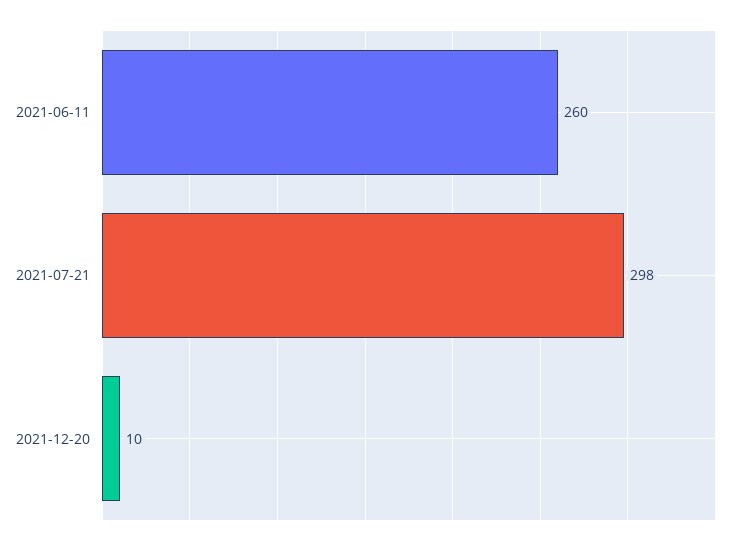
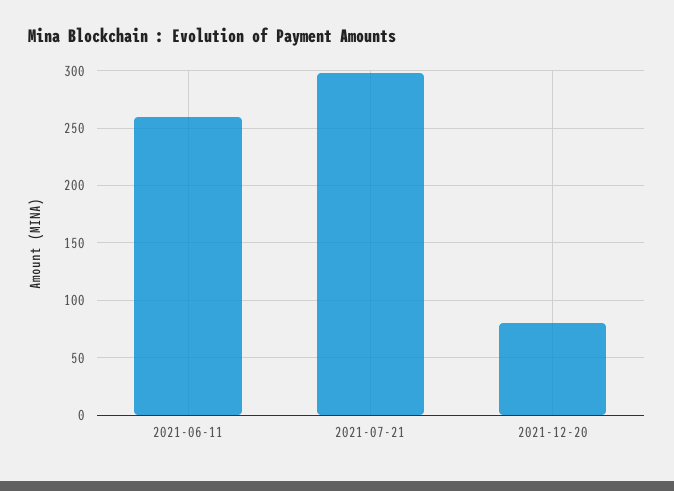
  {
    "2021-06-11": 260,
    "2021-07-21": 298,
-   "2021-12-20": 10
+   "2021-12-20": 80
  }

